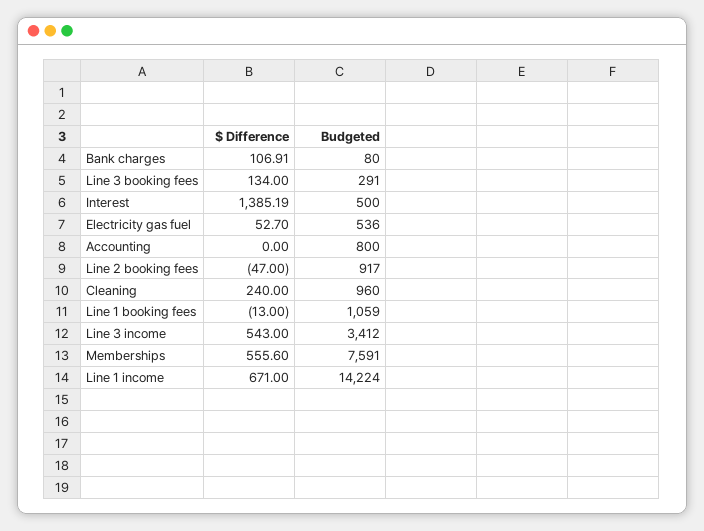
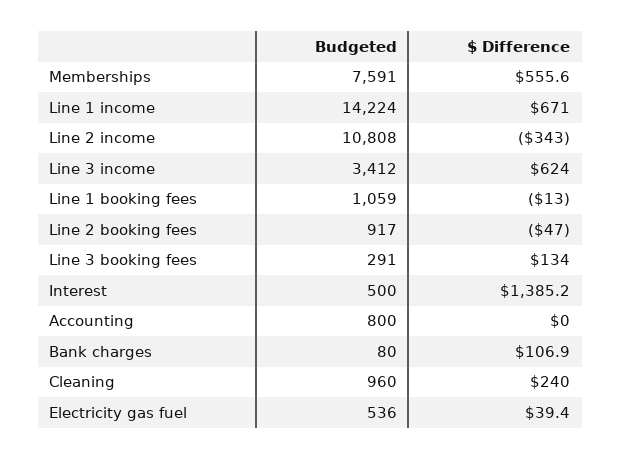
  {
    "$ Difference": {
      "Bank charges": 106.91,
      "Line 3 booking fees": 134,
      "Interest": 1385.19,
-     "Electricity gas fuel": 52.7,
+     "Electricity gas fuel": 39.4,
      "Accounting": 0,
      "Line 2 booking fees": -47,
      "Cleaning": 240,
      "Line 1 booking fees": -13,
-     "Line 3 income": 543,
+     "Line 3 income": 624,
      "Memberships": 555.6,
-     "Line 1 income": 671
+     "Line 1 income": 671,
+     "Line 2 income": -343
    },
    "Budgeted": {
      "Bank charges": 80,
      "Line 3 booking fees": 291,
      "Interest": 500,
      "Electricity gas fuel": 536,
      "Accounting": 800,
      "Line 2 booking fees": 917,
      "Cleaning": 960,
      "Line 1 booking fees": 1059,
      "Line 3 income": 3412,
      "Memberships": 7591,
-     "Line 1 income": 14224
+     "Line 1 income": 14224,
+     "Line 2 income": 10808
    }
  }

